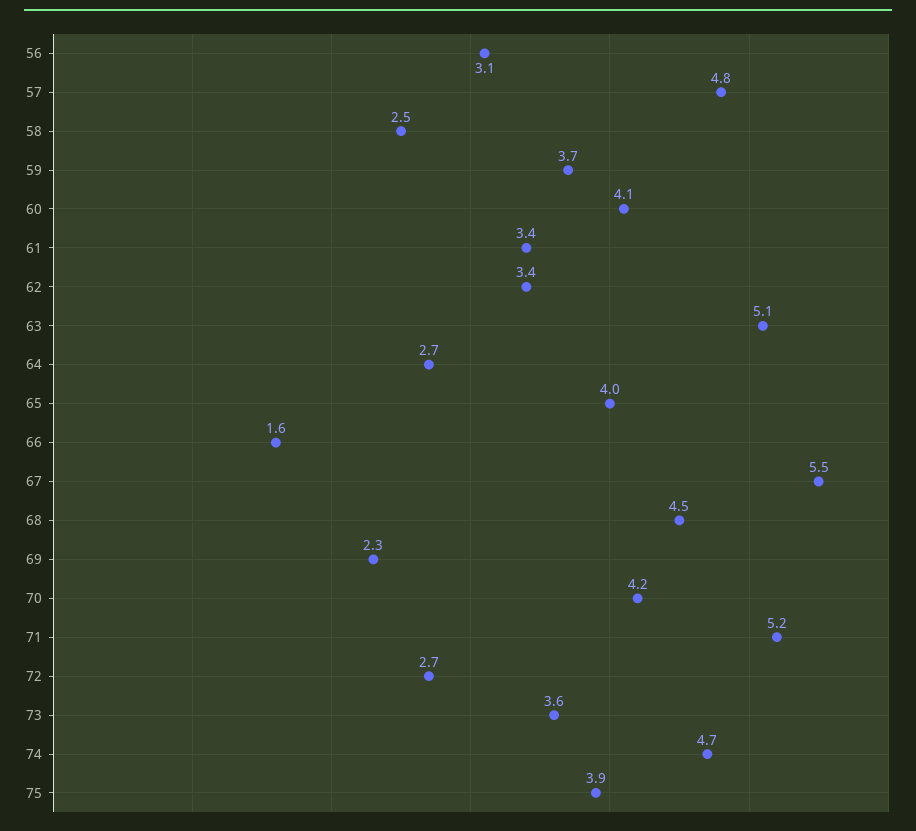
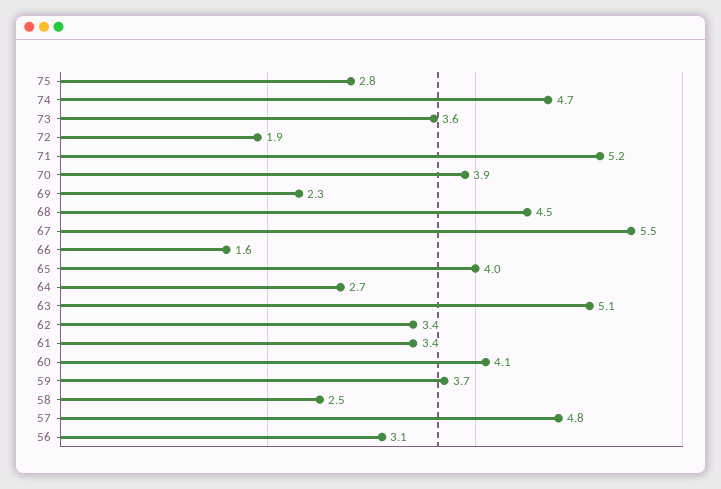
  {
    "56": 3.1,
    "57": 4.8,
    "58": 2.5,
    "59": 3.7,
    "60": 4.1,
    "61": 3.4,
    "62": 3.4,
    "63": 5.1,
    "64": 2.7,
    "65": 4,
    "66": 1.6,
    "67": 5.5,
    "68": 4.5,
    "69": 2.3,
-   "70": 4.2,
+   "70": 3.9,
    "71": 5.2,
-   "72": 2.7,
+   "72": 1.9,
    "73": 3.6,
    "74": 4.7,
-   "75": 3.9
+   "75": 2.8
  }

